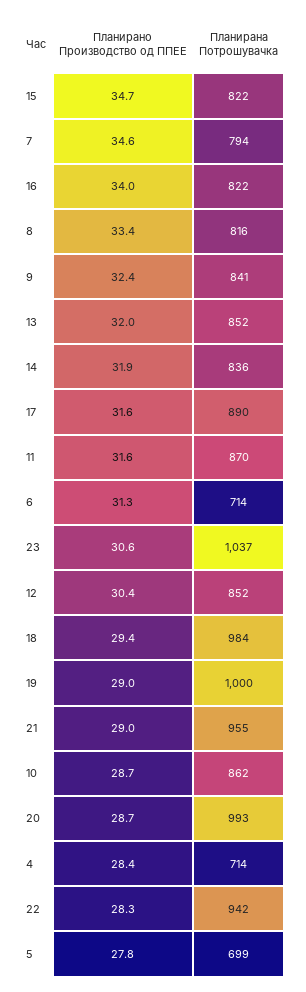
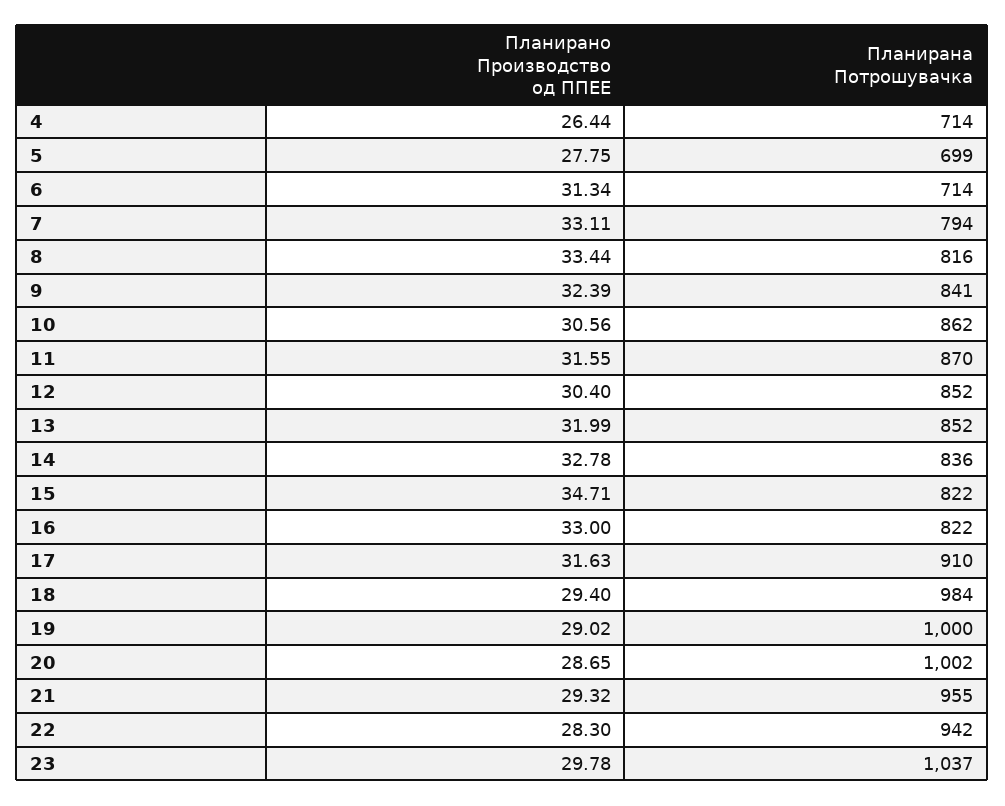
  {
    "Планирано Производство од ППЕЕ": {
      "15": 34.71,
-     "7": 34.6,
+     "7": 33.11,
-     "16": 34,
+     "16": 33,
      "8": 33.44,
      "9": 32.39,
      "13": 31.99,
-     "14": 31.9,
+     "14": 32.78,
      "17": 31.63,
      "11": 31.55,
      "6": 31.34,
-     "23": 30.6,
+     "23": 29.78,
      "12": 30.4,
      "18": 29.4,
      "19": 29.02,
-     "21": 29,
+     "21": 29.32,
-     "10": 28.7,
+     "10": 30.56,
      "20": 28.65,
-     "4": 28.4,
+     "4": 26.44,
      "22": 28.3,
      "5": 27.75
    },
    "Планирана Потрошувачка": {
      "15": 822,
      "7": 794,
      "16": 822,
      "8": 816,
      "9": 841,
      "13": 852,
      "14": 836,
-     "17": 890,
+     "17": 910,
      "11": 870,
      "6": 714,
      "23": 1037,
      "12": 852,
      "18": 984,
      "19": 1000,
      "21": 955,
      "10": 862,
-     "20": 993,
+     "20": 1002,
      "4": 714,
      "22": 942,
      "5": 699
    }
  }

